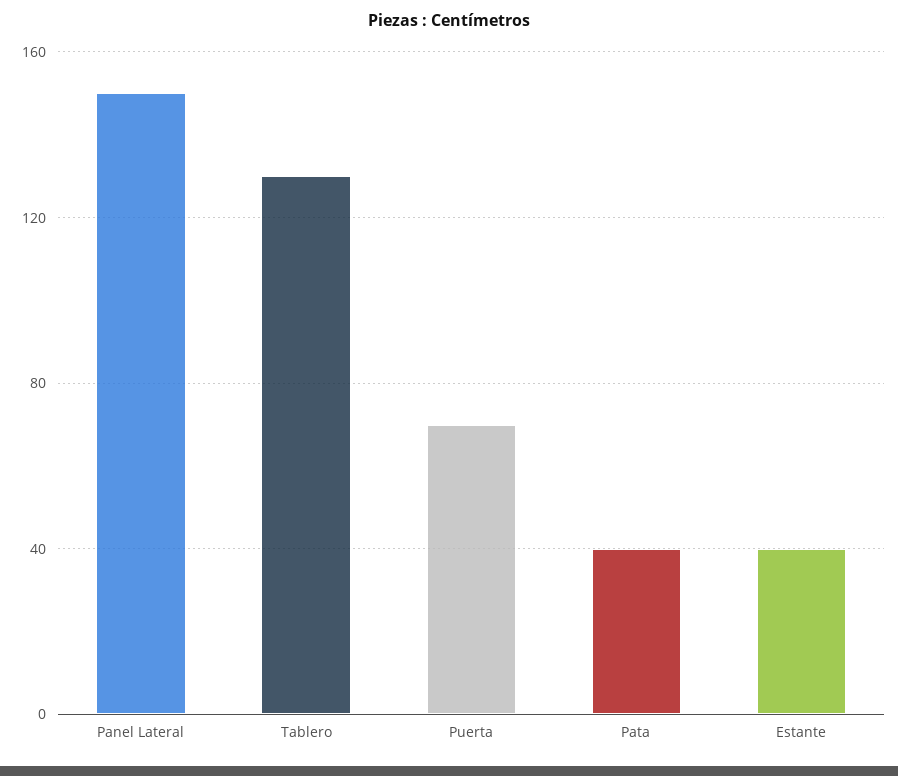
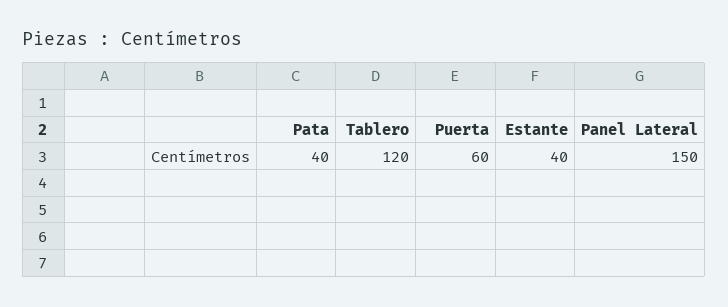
  {
    "Panel Lateral": 150,
-   "Tablero": 130,
+   "Tablero": 120,
-   "Puerta": 70,
+   "Puerta": 60,
    "Pata": 40,
    "Estante": 40
  }

